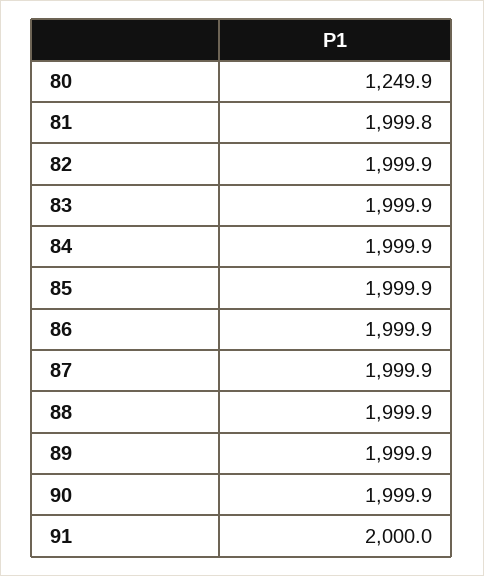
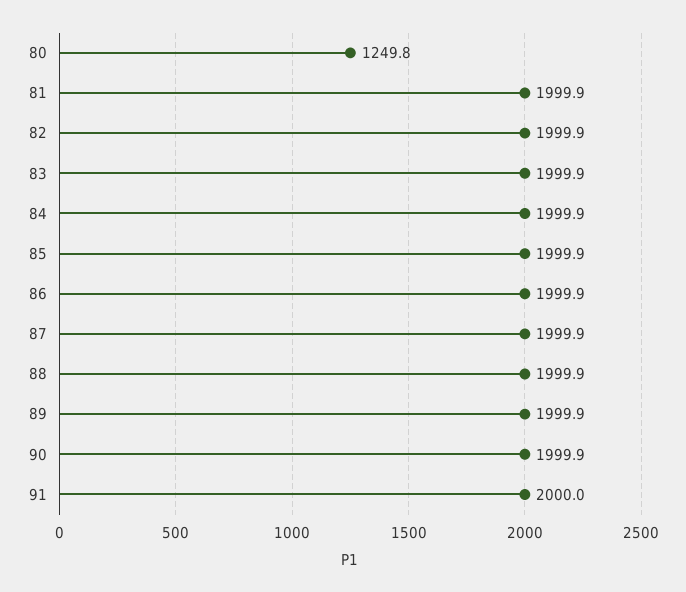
  {
-   "80": 1249.9,
+   "80": 1249.8,
-   "81": 1999.8,
+   "81": 1999.9,
    "82": 1999.9,
    "83": 1999.9,
    "84": 1999.9,
    "85": 1999.9,
    "86": 1999.9,
    "87": 1999.9,
    "88": 1999.9,
    "89": 1999.9,
    "90": 1999.9,
    "91": 2000
  }

